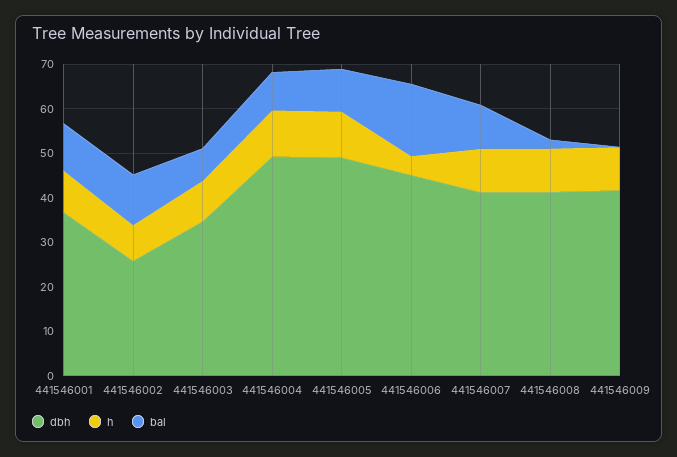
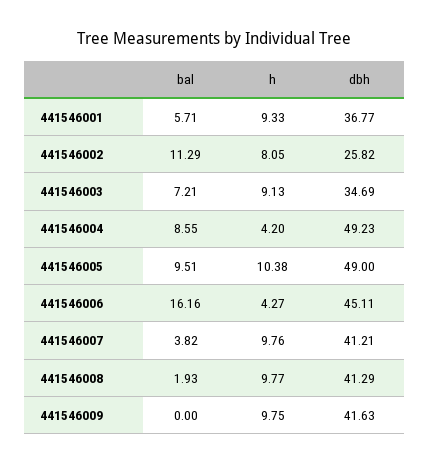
  {
    "dbh": {
      "441546001": 36.77,
      "441546002": 25.82,
      "441546003": 34.69,
      "441546004": 49.23,
      "441546005": 49,
      "441546006": 45.11,
      "441546007": 41.21,
      "441546008": 41.29,
      "441546009": 41.63
    },
    "h": {
      "441546001": 9.33,
      "441546002": 8.05,
      "441546003": 9.13,
-     "441546004": 10,
+     "441546004": 4.2,
      "441546005": 10.38,
      "441546006": 4.27,
      "441546007": 9.76,
      "441546008": 9.77,
      "441546009": 9.75
    },
    "bal": {
-     "441546001": 10,
+     "441546001": 5.71,
      "441546002": 11.29,
      "441546003": 7.21,
      "441546004": 8.55,
      "441546005": 9.51,
      "441546006": 16.16,
-     "441546007": 10,
+     "441546007": 3.82,
      "441546008": 1.93,
      "441546009": 0
    }
  }

